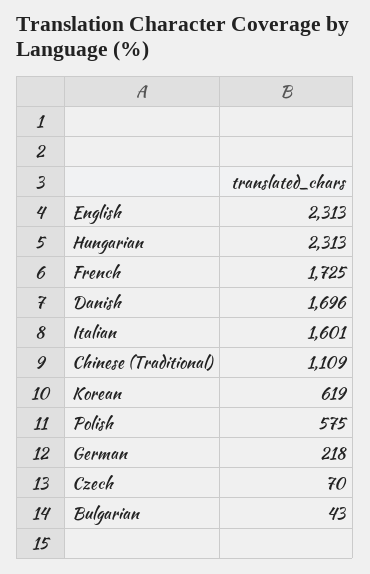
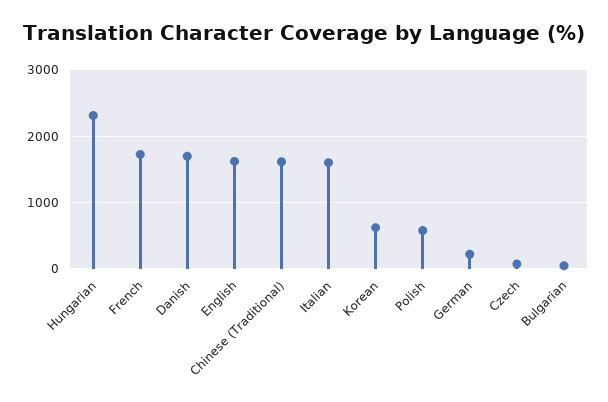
  {
-   "English": 2313,
+   "English": 1600,
    "Hungarian": 2313,
    "French": 1725,
    "Danish": 1696,
    "Italian": 1601,
-   "Chinese (Traditional)": 1109,
+   "Chinese (Traditional)": 1600,
    "Korean": 619,
    "Polish": 575,
    "German": 218,
    "Czech": 70,
    "Bulgarian": 43
  }

